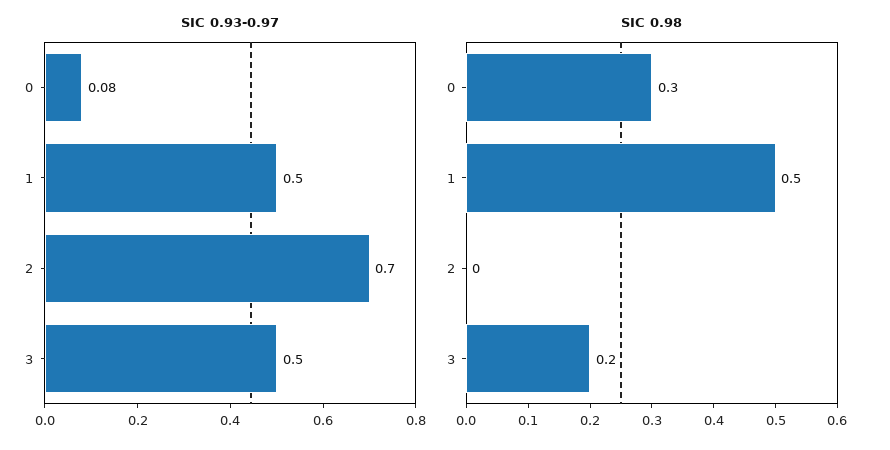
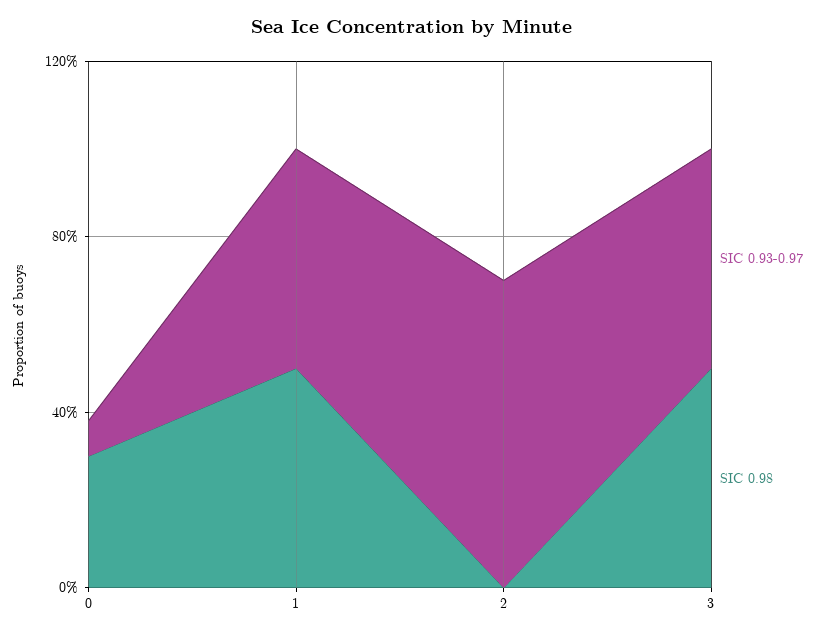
  {
    "SIC 0.93-0.97": {
      "0": 0.08,
      "1": 0.5,
      "2": 0.7,
      "3": 0.5
    },
    "SIC 0.98": {
      "0": 0.3,
      "1": 0.5,
      "2": 0,
-     "3": 0.2
+     "3": 0.5
    }
  }

